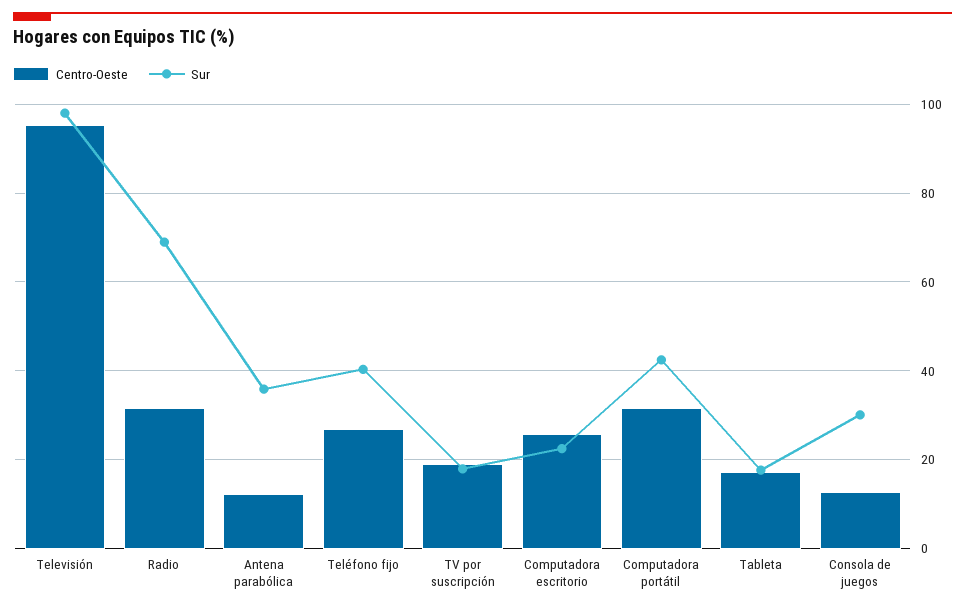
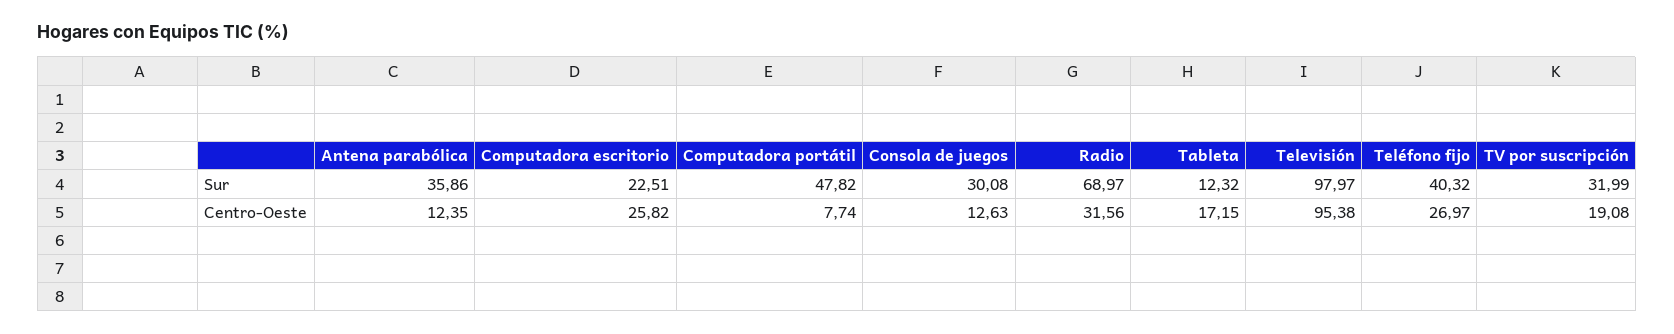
  {
    "Centro-Oeste": {
      "Televisión": 95.38,
      "Radio": 31.56,
      "Antena parabólica": 12.35,
      "Teléfono fijo": 26.97,
      "TV por suscripción": 19.08,
      "Computadora escritorio": 25.82,
-     "Computadora portátil": 32,
+     "Computadora portátil": 7.74,
      "Tableta": 17.15,
      "Consola de juegos": 12.63
    },
    "Sur": {
      "Televisión": 97.97,
      "Radio": 68.97,
      "Antena parabólica": 35.86,
      "Teléfono fijo": 40.32,
-     "TV por suscripción": 18,
+     "TV por suscripción": 31.99,
      "Computadora escritorio": 22.51,
-     "Computadora portátil": 42,
+     "Computadora portátil": 47.82,
-     "Tableta": 18,
+     "Tableta": 12.32,
      "Consola de juegos": 30.08
    }
  }

